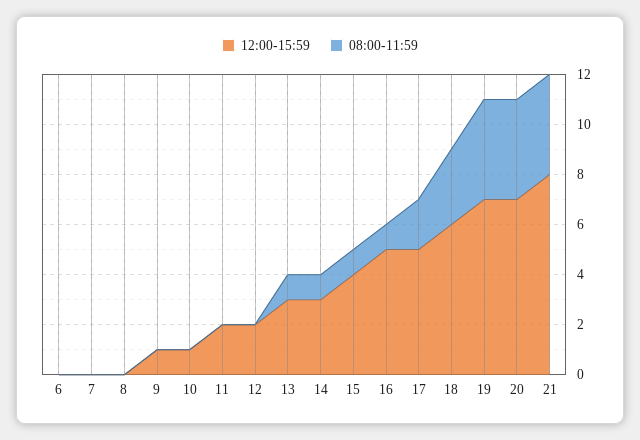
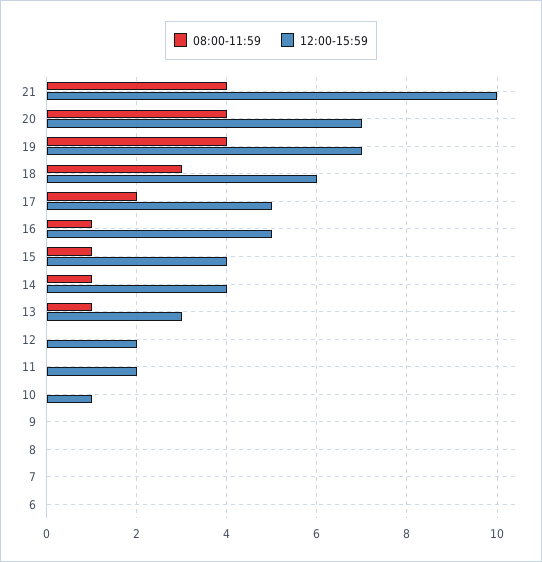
  {
    "12:00-15:59": {
      "6": 0,
      "7": 0,
      "8": 0,
-     "9": 1,
+     "9": 0,
      "10": 1,
      "11": 2,
      "12": 2,
      "13": 3,
-     "14": 3,
+     "14": 4,
      "15": 4,
      "16": 5,
      "17": 5,
      "18": 6,
      "19": 7,
      "20": 7,
-     "21": 8
+     "21": 10
    },
    "08:00-11:59": {
      "6": 0,
      "7": 0,
      "8": 0,
      "9": 0,
      "10": 0,
      "11": 0,
      "12": 0,
      "13": 1,
      "14": 1,
      "15": 1,
      "16": 1,
      "17": 2,
      "18": 3,
      "19": 4,
      "20": 4,
      "21": 4
    }
  }

